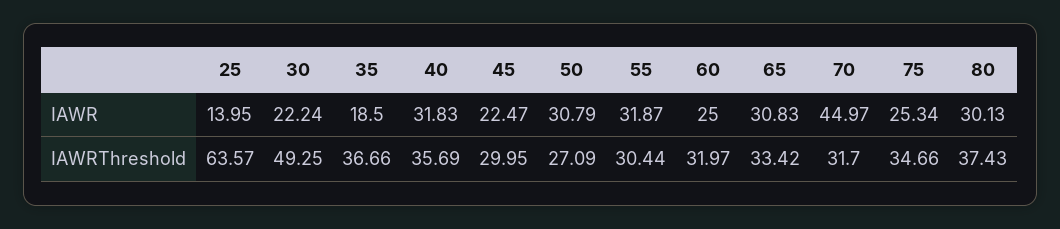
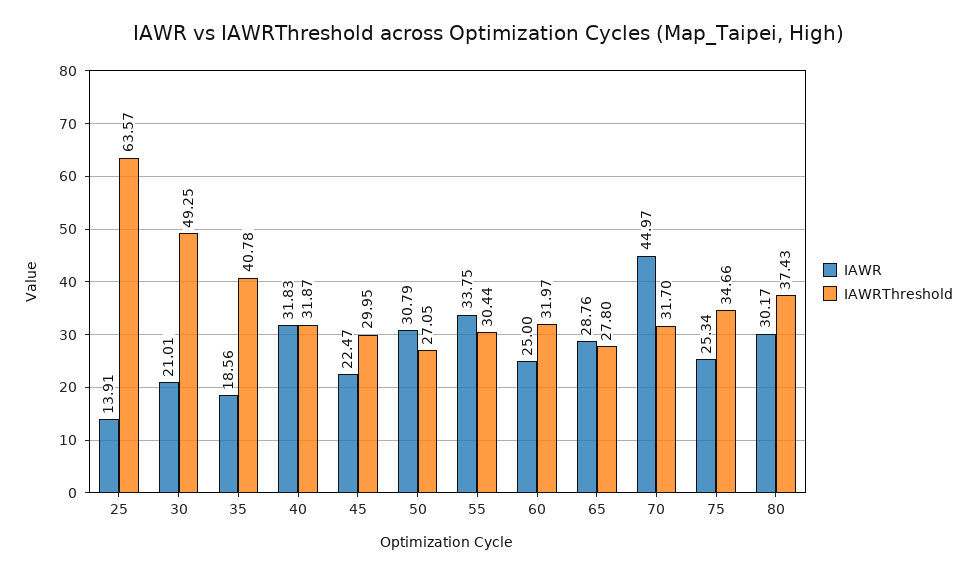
  {
    "IAWR": {
-     "25": 13.95,
+     "25": 13.91,
-     "30": 22.24,
+     "30": 21.01,
-     "35": 18.5,
+     "35": 18.56,
      "40": 31.83,
      "45": 22.47,
      "50": 30.79,
-     "55": 31.87,
+     "55": 33.75,
      "60": 25,
-     "65": 30.83,
+     "65": 28.76,
      "70": 44.97,
      "75": 25.34,
-     "80": 30.13
+     "80": 30.17
    },
    "IAWRThreshold": {
      "25": 63.57,
      "30": 49.25,
-     "35": 36.66,
+     "35": 40.78,
-     "40": 35.69,
+     "40": 31.87,
      "45": 29.95,
-     "50": 27.09,
+     "50": 27.05,
      "55": 30.44,
      "60": 31.97,
-     "65": 33.42,
+     "65": 27.8,
      "70": 31.7,
      "75": 34.66,
      "80": 37.43
    }
  }

